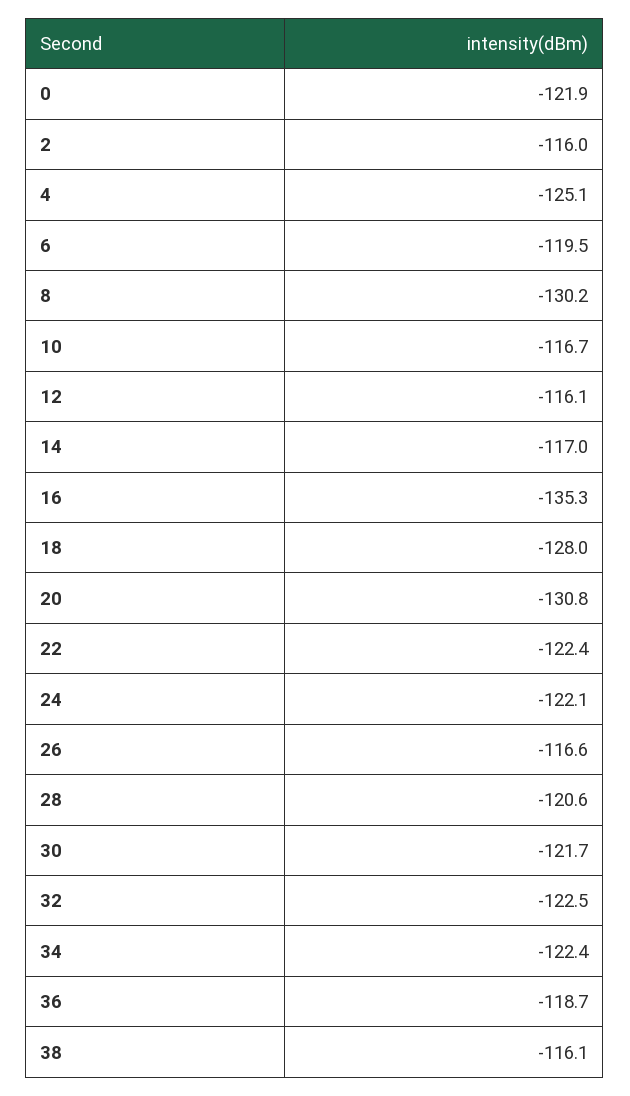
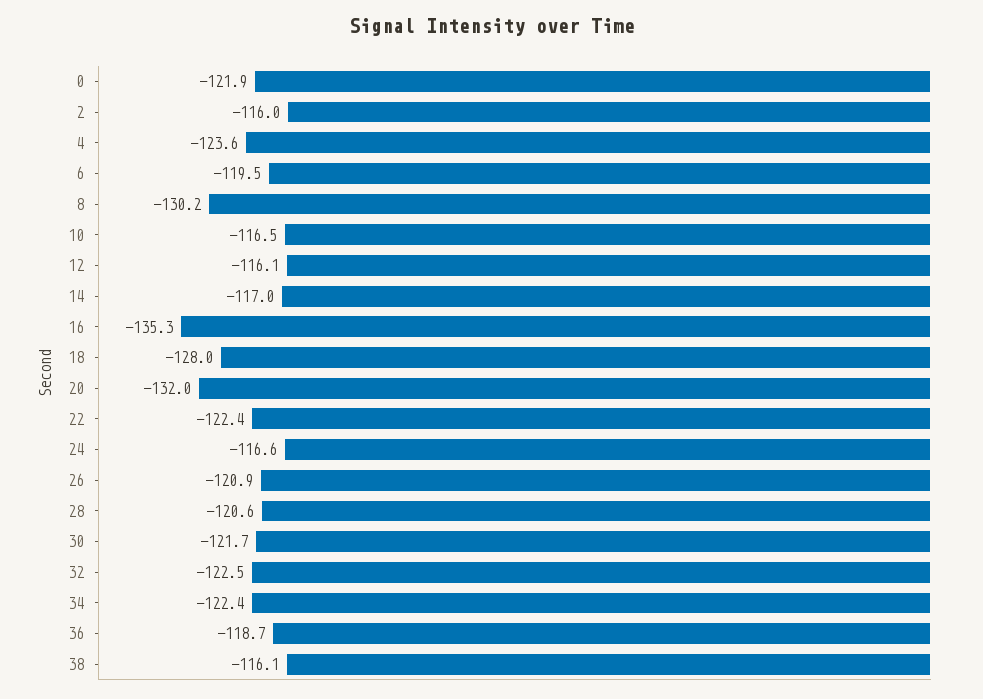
  {
    "0": -121.9,
    "2": -116,
-   "4": -125.1,
+   "4": -123.6,
    "6": -119.5,
    "8": -130.2,
-   "10": -116.7,
+   "10": -116.5,
    "12": -116.1,
    "14": -117,
    "16": -135.3,
    "18": -128,
-   "20": -130.8,
+   "20": -132,
    "22": -122.4,
-   "24": -122.1,
+   "24": -116.6,
-   "26": -116.6,
+   "26": -120.9,
    "28": -120.6,
    "30": -121.7,
    "32": -122.5,
    "34": -122.4,
    "36": -118.7,
    "38": -116.1
  }

